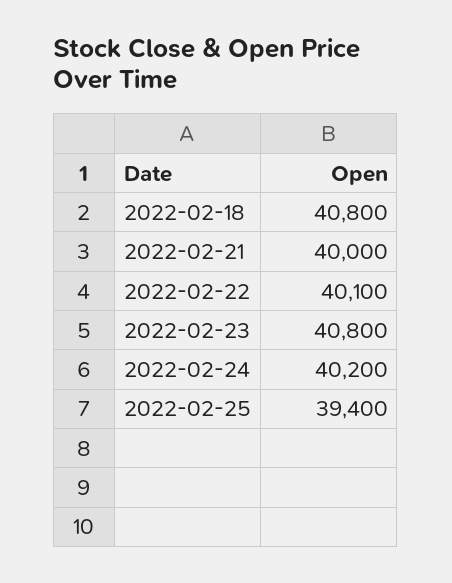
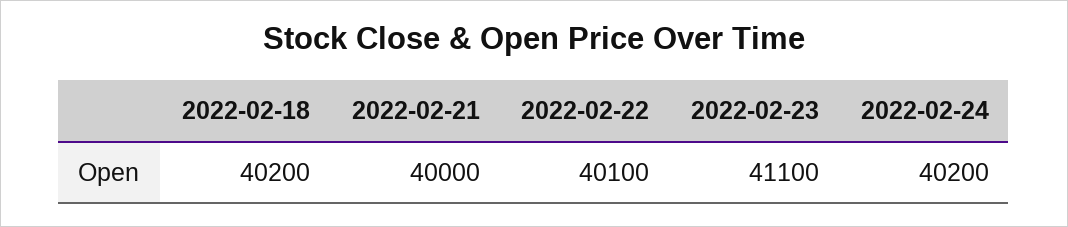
  {
-   "2022-02-18": 40800,
+   "2022-02-18": 40200,
    "2022-02-21": 40000,
    "2022-02-22": 40100,
-   "2022-02-23": 40800,
+   "2022-02-23": 41100,
-   "2022-02-24": 40200,
+   "2022-02-24": 40200
-   "2022-02-25": 39400
  }

